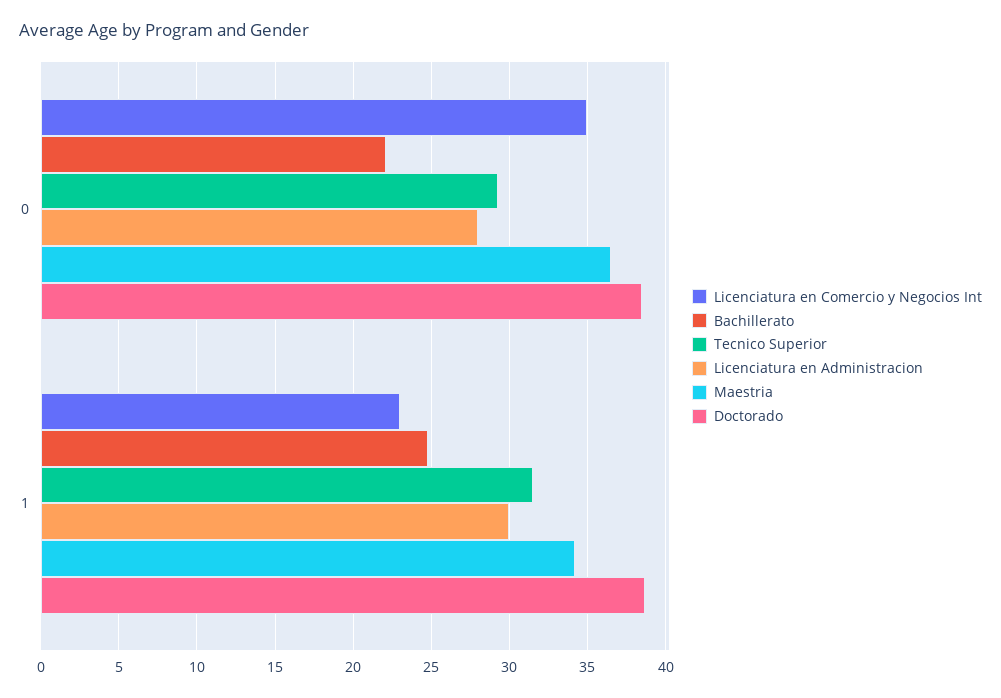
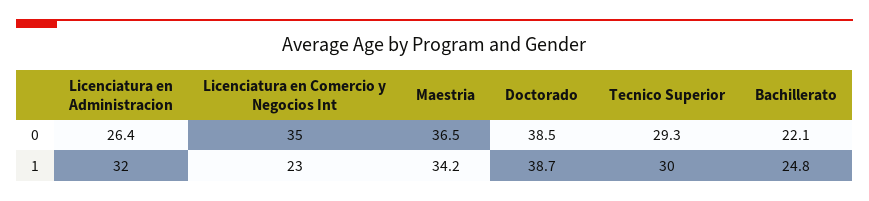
  {
    "Licenciatura en Comercio y Negocios Int": {
      "0": 35,
      "1": 23
    },
    "Bachillerato": {
      "0": 22.1,
      "1": 24.8
    },
    "Tecnico Superior": {
      "0": 29.3,
-     "1": 31.5
+     "1": 30
    },
    "Licenciatura en Administracion": {
-     "0": 28,
+     "0": 26.4,
-     "1": 30
+     "1": 32
    },
    "Maestria": {
      "0": 36.5,
      "1": 34.2
    },
    "Doctorado": {
      "0": 38.5,
      "1": 38.7
    }
  }

